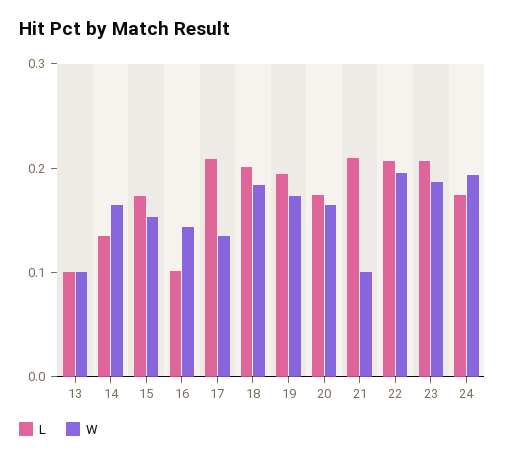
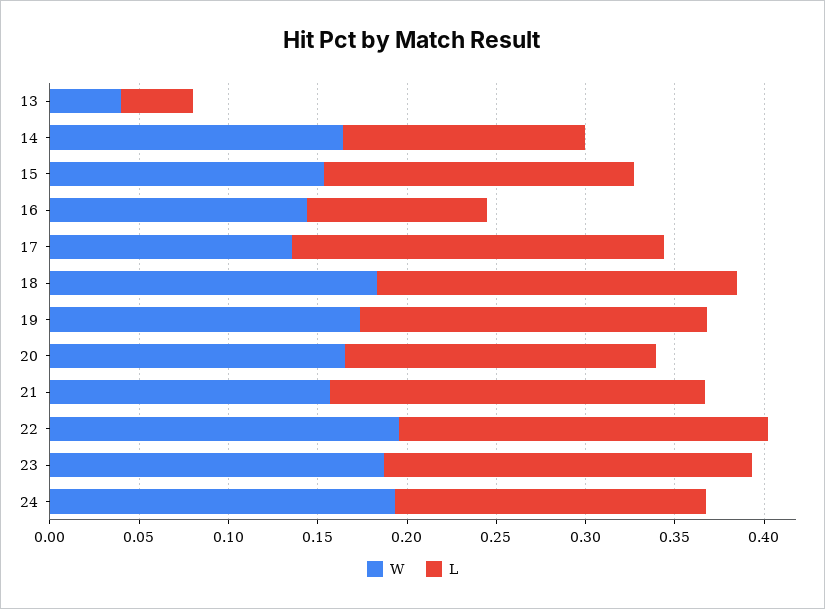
  {
    "L": {
-     "13": 0.1,
+     "13": 0.04,
      "14": 0.14,
      "15": 0.17,
      "16": 0.1,
      "17": 0.21,
      "18": 0.2,
      "19": 0.19,
      "20": 0.17,
      "21": 0.21,
      "22": 0.21,
      "23": 0.21,
      "24": 0.17
    },
    "W": {
-     "13": 0.1,
+     "13": 0.04,
      "14": 0.16,
      "15": 0.15,
      "16": 0.14,
      "17": 0.14,
      "18": 0.18,
      "19": 0.17,
      "20": 0.17,
-     "21": 0.1,
+     "21": 0.16,
      "22": 0.2,
      "23": 0.19,
      "24": 0.19
    }
  }

